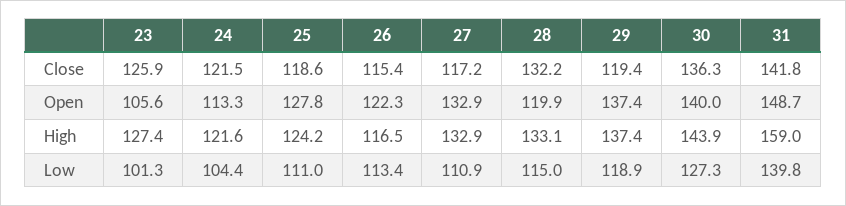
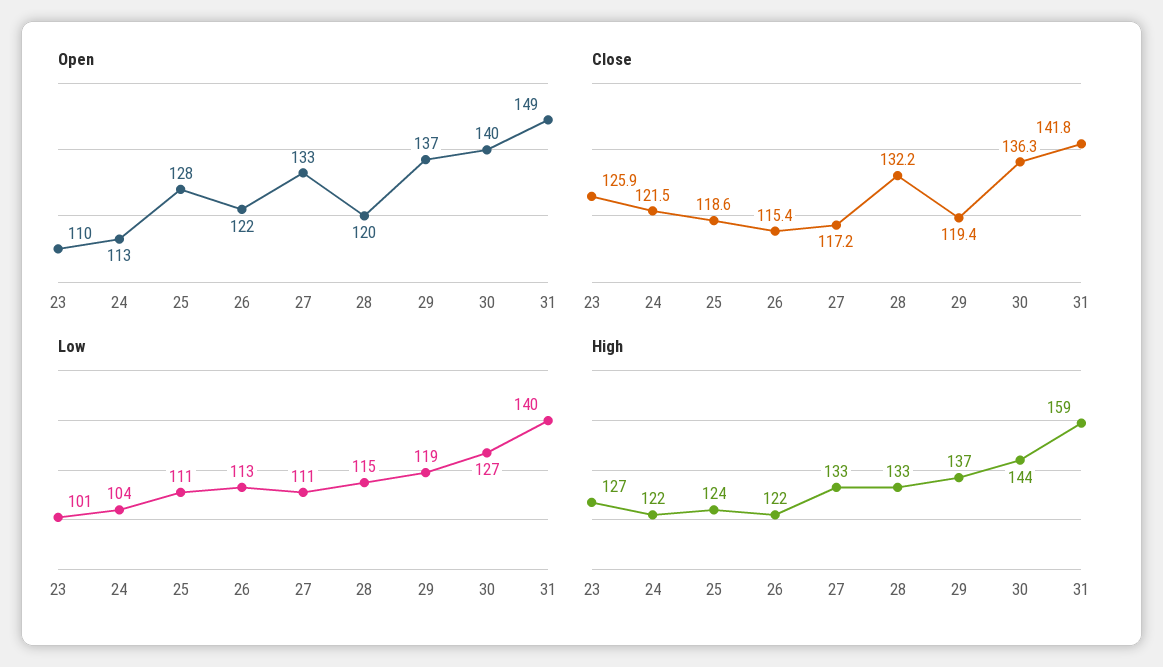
  {
    "Close": {
      "23": 125.9,
      "24": 121.5,
      "25": 118.6,
      "26": 115.4,
      "27": 117.2,
      "28": 132.2,
      "29": 119.4,
      "30": 136.3,
      "31": 141.8
    },
    "Open": {
-     "23": 105.6,
+     "23": 110,
      "24": 113.3,
      "25": 127.8,
      "26": 122.3,
      "27": 132.9,
      "28": 119.9,
      "29": 137.4,
      "30": 140,
      "31": 148.7
    },
    "High": {
      "23": 127.4,
      "24": 121.6,
      "25": 124.2,
-     "26": 116.5,
+     "26": 122,
      "27": 132.9,
      "28": 133.1,
      "29": 137.4,
      "30": 143.9,
      "31": 159
    },
    "Low": {
      "23": 101.3,
      "24": 104.4,
      "25": 111,
      "26": 113.4,
      "27": 110.9,
      "28": 115,
      "29": 118.9,
      "30": 127.3,
      "31": 139.8
    }
  }

